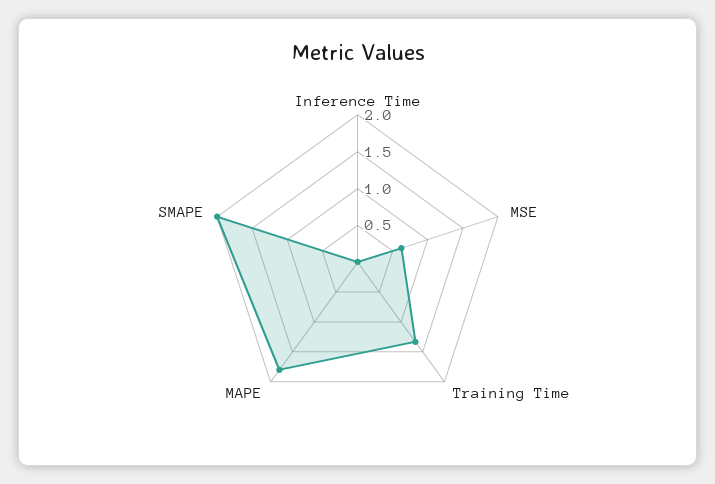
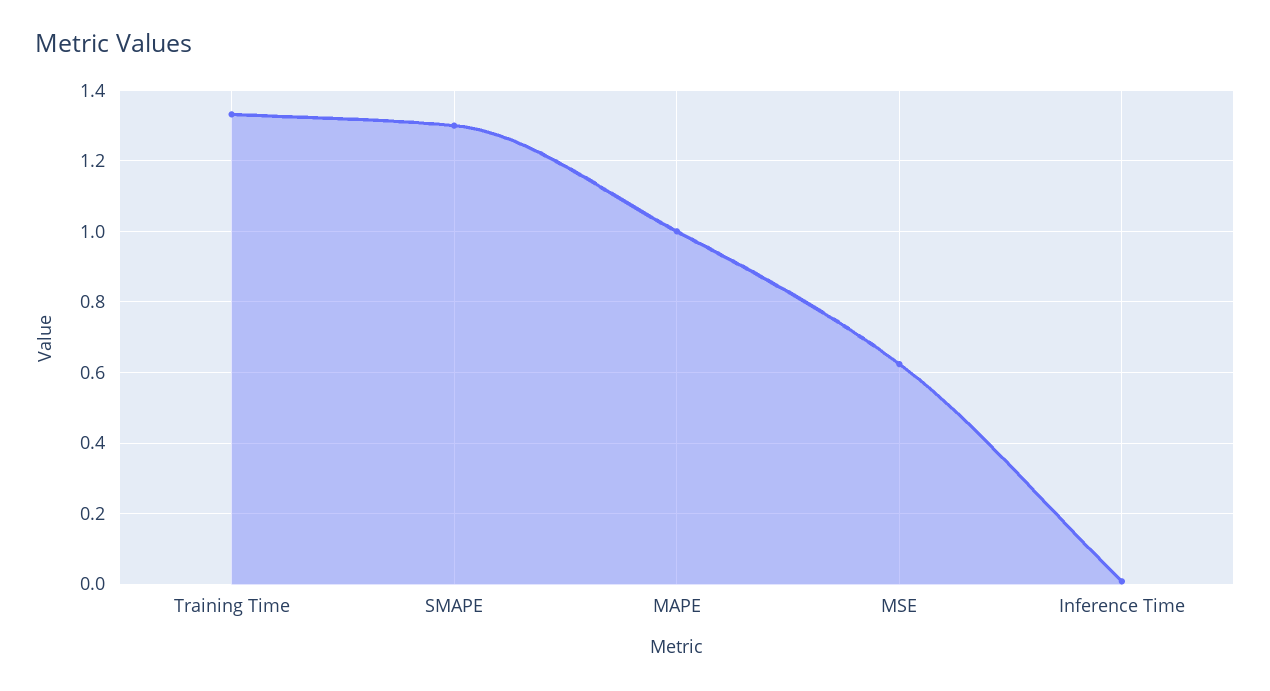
  {
    "Inference Time": 0,
    "MSE": 0.62,
    "Training Time": 1.34,
-   "MAPE": 1.75,
+   "MAPE": 1,
-   "SMAPE": 2
+   "SMAPE": 1.3
  }

